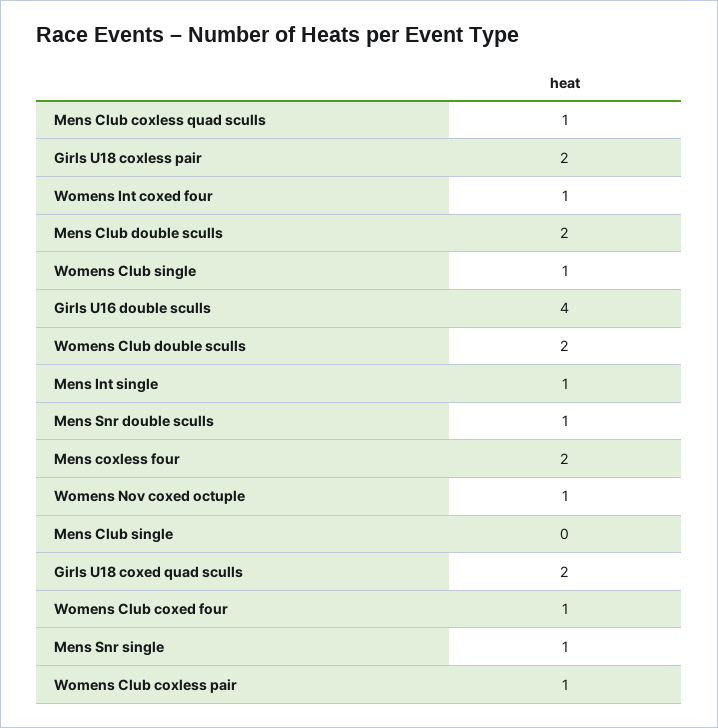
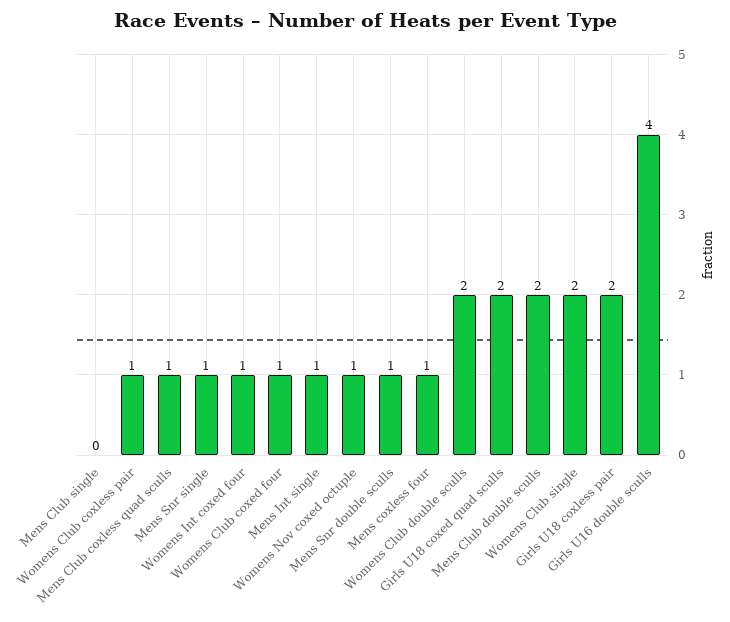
  {
    "Mens Club coxless quad sculls": 1,
    "Girls U18 coxless pair": 2,
    "Womens Int coxed four": 1,
    "Mens Club double sculls": 2,
-   "Womens Club single": 1,
+   "Womens Club single": 2,
    "Girls U16 double sculls": 4,
    "Womens Club double sculls": 2,
    "Mens Int single": 1,
    "Mens Snr double sculls": 1,
-   "Mens coxless four": 2,
+   "Mens coxless four": 1,
    "Womens Nov coxed octuple": 1,
    "Mens Club single": 0,
    "Girls U18 coxed quad sculls": 2,
    "Womens Club coxed four": 1,
    "Mens Snr single": 1,
    "Womens Club coxless pair": 1
  }

